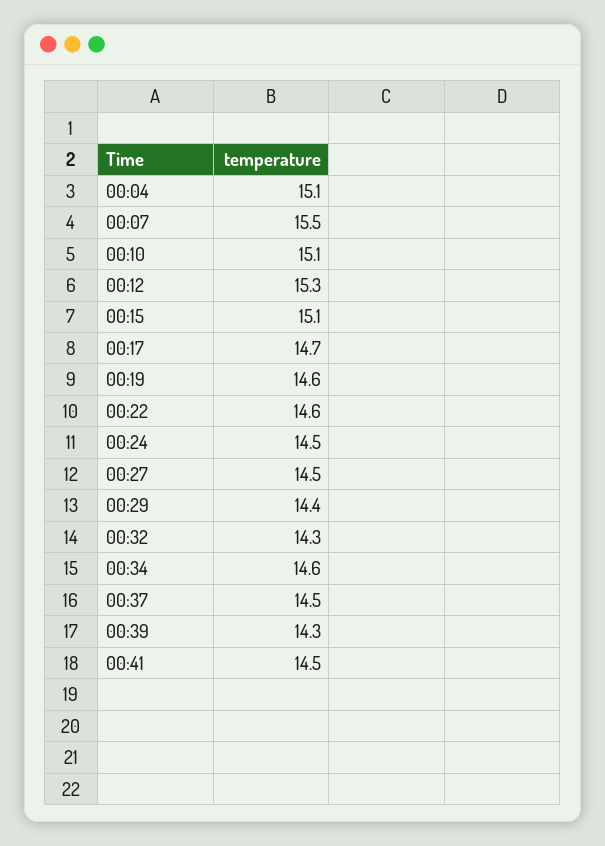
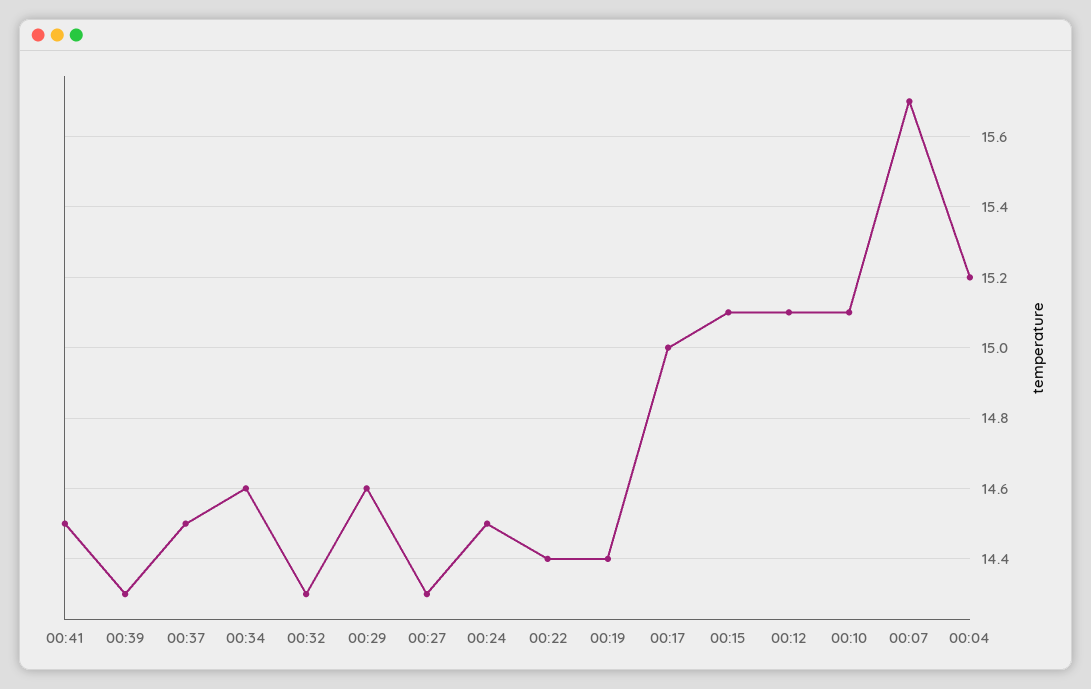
  {
-   "00:04": 15.1,
+   "00:04": 15.2,
-   "00:07": 15.5,
+   "00:07": 15.7,
    "00:10": 15.1,
-   "00:12": 15.3,
+   "00:12": 15.1,
    "00:15": 15.1,
-   "00:17": 14.7,
+   "00:17": 15,
-   "00:19": 14.6,
+   "00:19": 14.4,
-   "00:22": 14.6,
+   "00:22": 14.4,
    "00:24": 14.5,
-   "00:27": 14.5,
+   "00:27": 14.3,
-   "00:29": 14.4,
+   "00:29": 14.6,
    "00:32": 14.3,
    "00:34": 14.6,
    "00:37": 14.5,
    "00:39": 14.3,
    "00:41": 14.5
  }

